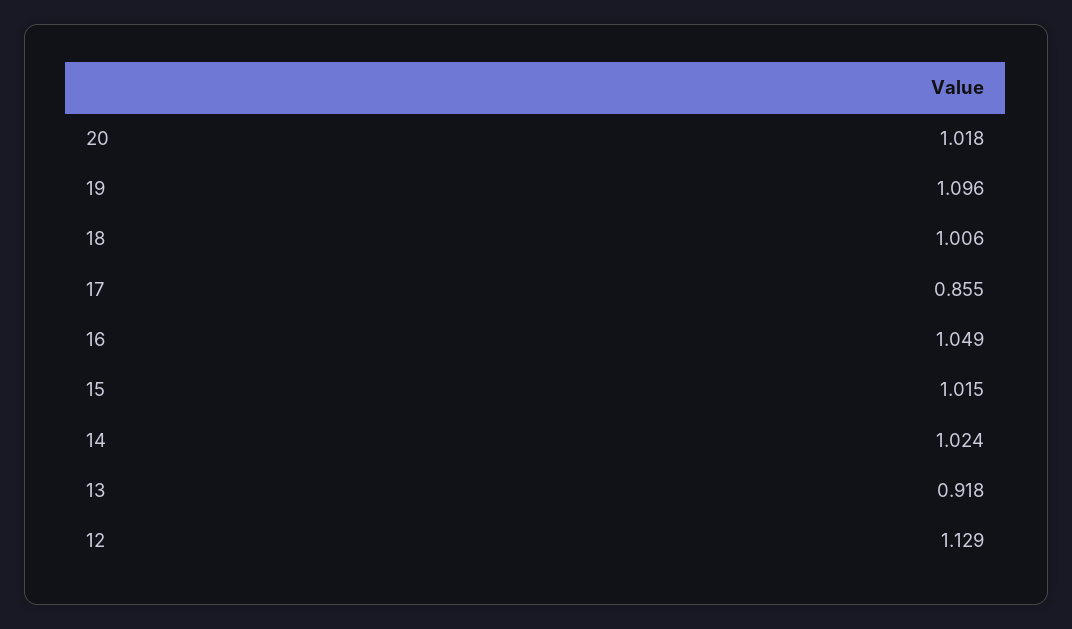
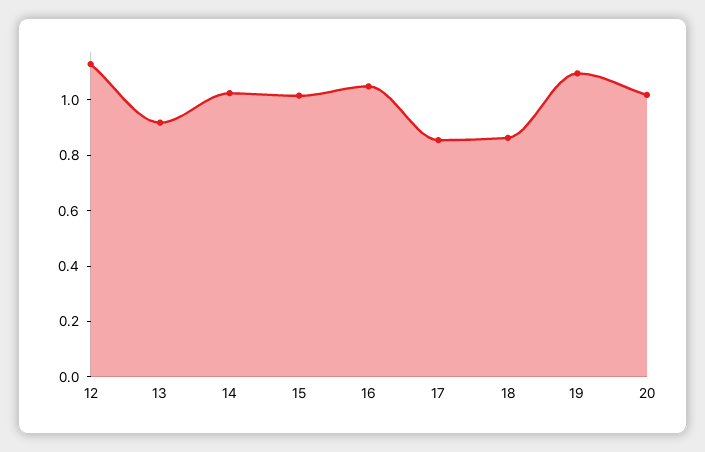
  {
    "20": 1.018,
    "19": 1.096,
-   "18": 1.006,
+   "18": 0.85,
    "17": 0.855,
    "16": 1.049,
    "15": 1.015,
    "14": 1.024,
    "13": 0.918,
    "12": 1.129
  }

